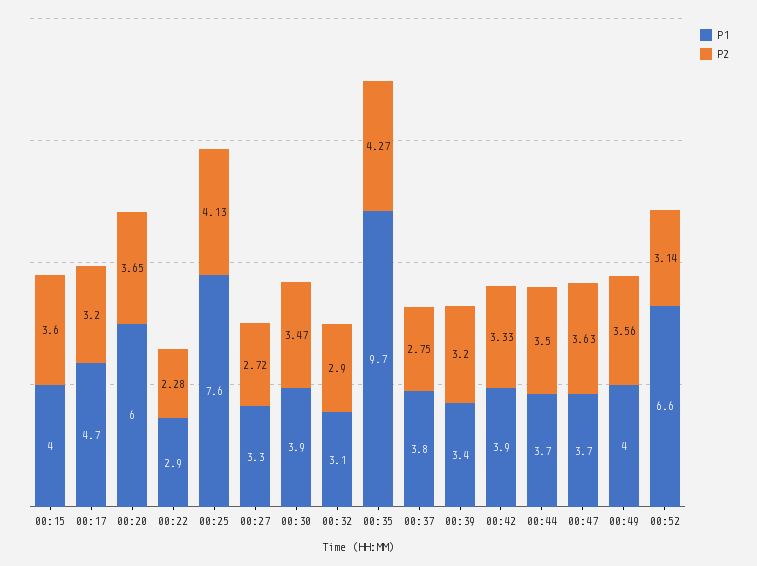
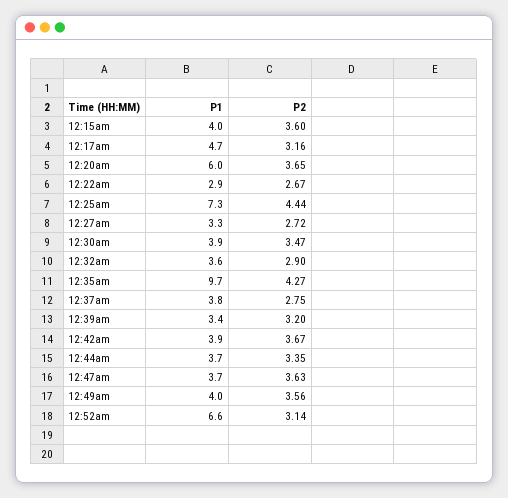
  {
    "P1": {
      "00:15": 4,
      "00:17": 4.7,
      "00:20": 6,
      "00:22": 2.9,
-     "00:25": 7.6,
+     "00:25": 7.3,
      "00:27": 3.3,
      "00:30": 3.9,
-     "00:32": 3.1,
+     "00:32": 3.6,
      "00:35": 9.7,
      "00:37": 3.8,
      "00:39": 3.4,
      "00:42": 3.9,
      "00:44": 3.7,
      "00:47": 3.7,
      "00:49": 4,
      "00:52": 6.6
    },
    "P2": {
      "00:15": 3.6,
-     "00:17": 3.2,
+     "00:17": 3.16,
      "00:20": 3.65,
-     "00:22": 2.28,
+     "00:22": 2.67,
-     "00:25": 4.13,
+     "00:25": 4.44,
      "00:27": 2.72,
      "00:30": 3.47,
      "00:32": 2.9,
      "00:35": 4.27,
      "00:37": 2.75,
      "00:39": 3.2,
-     "00:42": 3.33,
+     "00:42": 3.67,
-     "00:44": 3.5,
+     "00:44": 3.35,
      "00:47": 3.63,
      "00:49": 3.56,
      "00:52": 3.14
    }
  }

